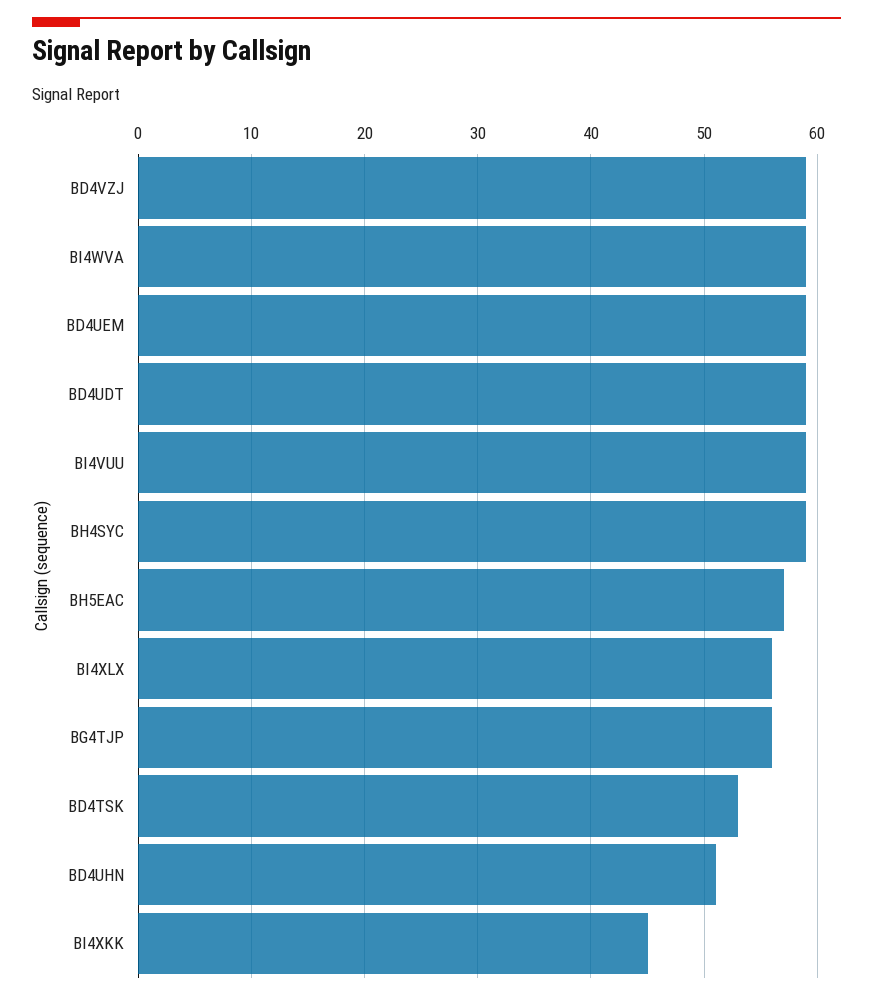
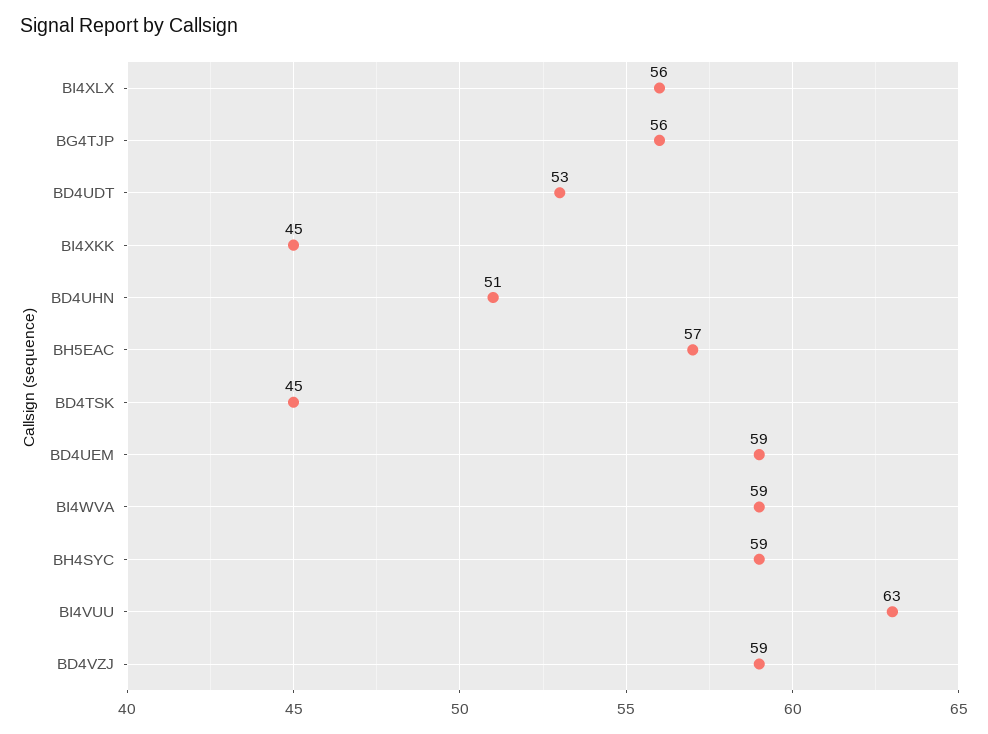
  {
    "BD4VZJ": 59,
    "BI4WVA": 59,
    "BD4UEM": 59,
-   "BD4UDT": 59,
+   "BD4UDT": 53,
-   "BI4VUU": 59,
+   "BI4VUU": 63,
    "BH4SYC": 59,
    "BH5EAC": 57,
    "BI4XLX": 56,
    "BG4TJP": 56,
-   "BD4TSK": 53,
+   "BD4TSK": 45,
    "BD4UHN": 51,
    "BI4XKK": 45
  }

